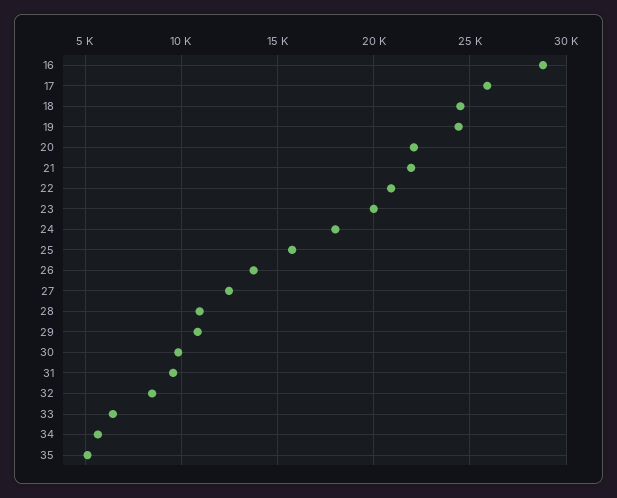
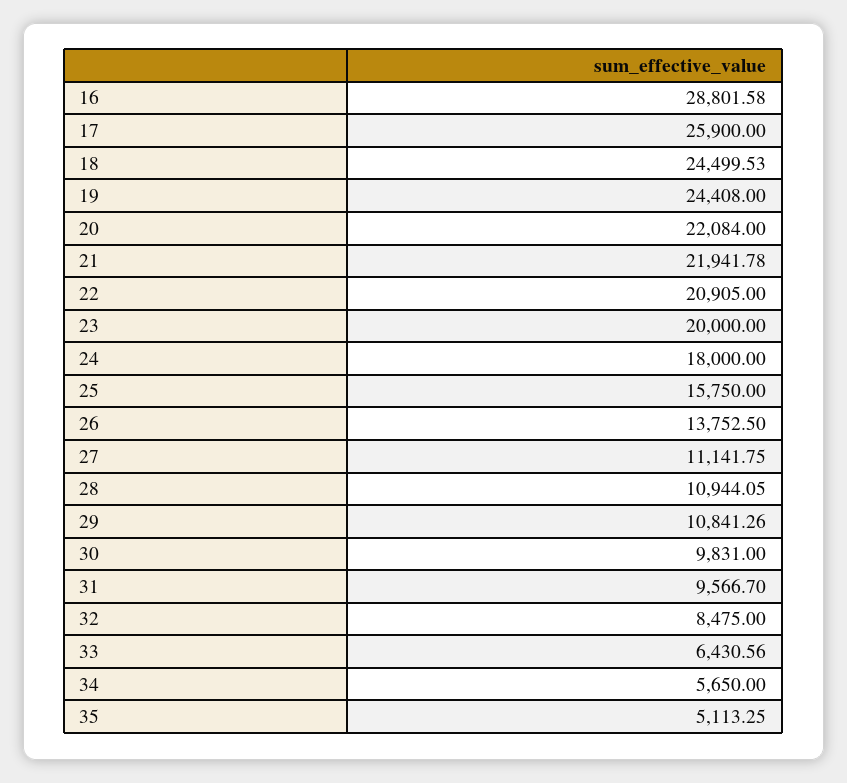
  {
    "16": 28801.58,
    "17": 25900,
    "18": 24499.53,
    "19": 24408,
    "20": 22084,
    "21": 21941.78,
    "22": 20905,
    "23": 20000,
    "24": 18000,
    "25": 15750,
    "26": 13752.5,
-   "27": 12500,
+   "27": 11141.75,
    "28": 10944.05,
    "29": 10841.26,
    "30": 9831,
    "31": 9566.7,
    "32": 8475,
    "33": 6430.56,
    "34": 5650,
    "35": 5113.25
  }

